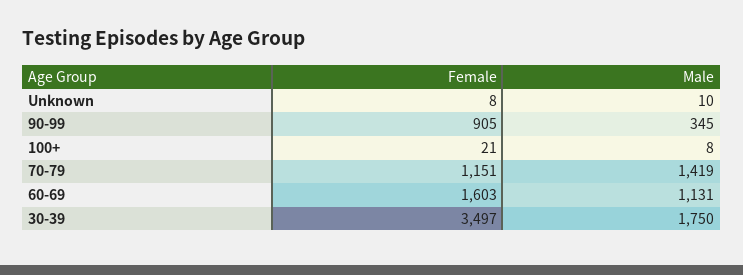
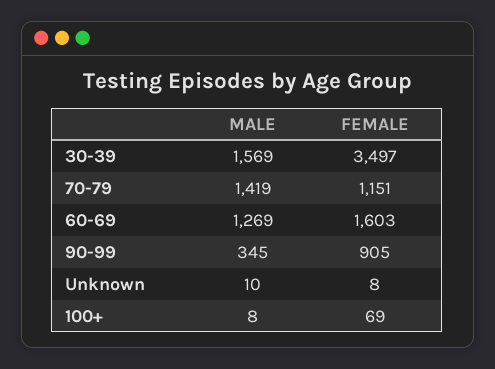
  {
    "Female": {
      "Unknown": 8,
      "90-99": 905,
-     "100+": 21,
+     "100+": 69,
      "70-79": 1151,
      "60-69": 1603,
      "30-39": 3497
    },
    "Male": {
      "Unknown": 10,
      "90-99": 345,
      "100+": 8,
      "70-79": 1419,
-     "60-69": 1131,
+     "60-69": 1269,
-     "30-39": 1750
+     "30-39": 1569
    }
  }

